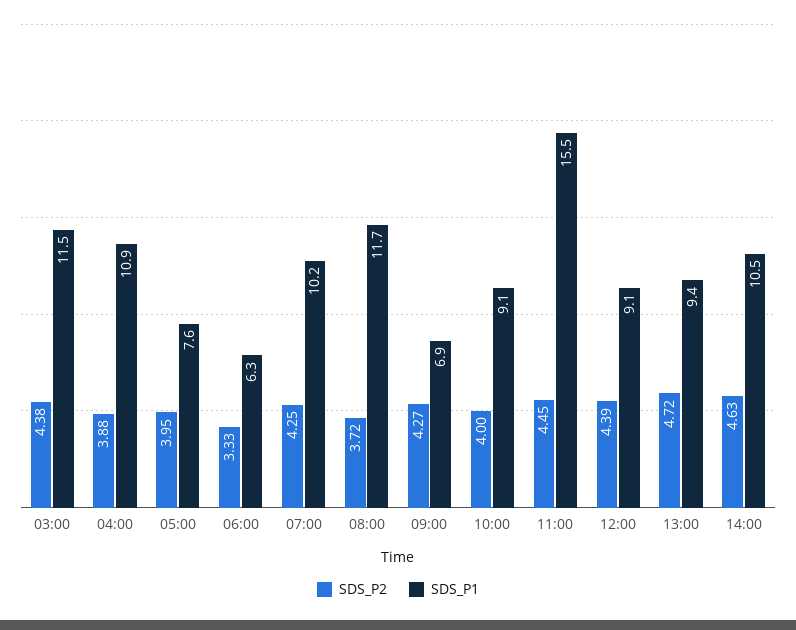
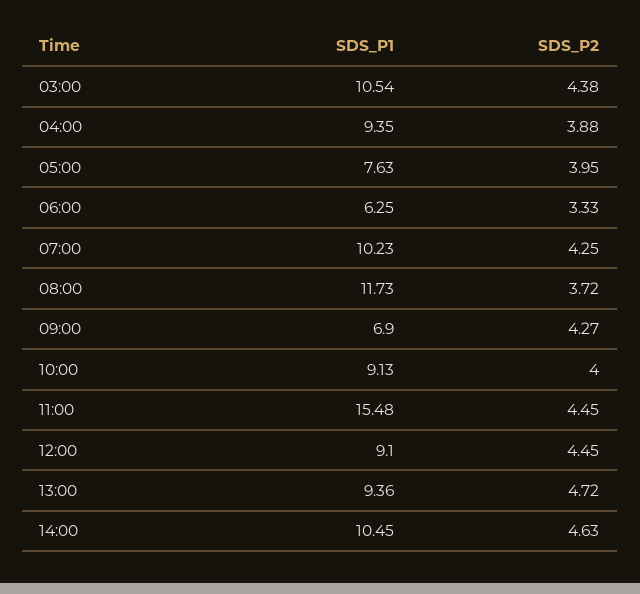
  {
    "SDS_P2": {
      "03:00": 4.38,
      "04:00": 3.88,
      "05:00": 3.95,
      "06:00": 3.33,
      "07:00": 4.25,
      "08:00": 3.72,
      "09:00": 4.27,
      "10:00": 4,
      "11:00": 4.45,
-     "12:00": 4.39,
+     "12:00": 4.45,
      "13:00": 4.72,
      "14:00": 4.63
    },
    "SDS_P1": {
-     "03:00": 11.5,
+     "03:00": 10.54,
-     "04:00": 10.9,
+     "04:00": 9.35,
      "05:00": 7.63,
      "06:00": 6.25,
      "07:00": 10.23,
      "08:00": 11.73,
      "09:00": 6.9,
      "10:00": 9.13,
      "11:00": 15.48,
      "12:00": 9.1,
      "13:00": 9.36,
      "14:00": 10.45
    }
  }

